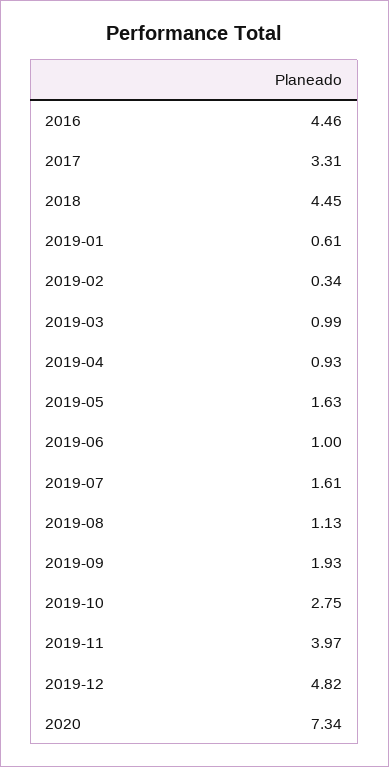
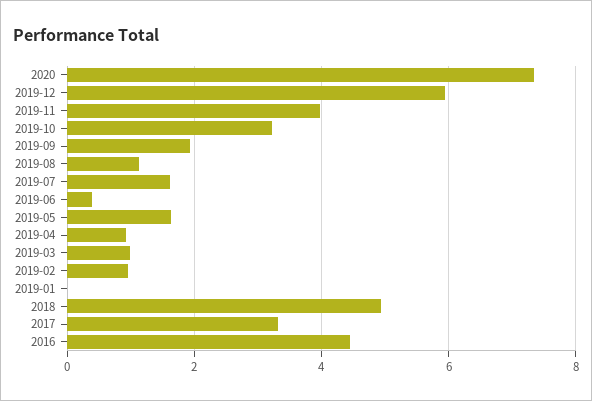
  {
    "2016": 4.46,
    "2017": 3.31,
-   "2018": 4.45,
+   "2018": 5,
-   "2019-01": 0.61,
+   "2019-01": 0,
-   "2019-02": 0.34,
+   "2019-02": 1,
    "2019-03": 0.99,
    "2019-04": 0.93,
    "2019-05": 1.63,
-   "2019-06": 1,
+   "2019-06": 0.4,
    "2019-07": 1.61,
    "2019-08": 1.13,
    "2019-09": 1.93,
-   "2019-10": 2.75,
+   "2019-10": 3.2,
    "2019-11": 3.97,
-   "2019-12": 4.82,
+   "2019-12": 6,
    "2020": 7.34
  }

